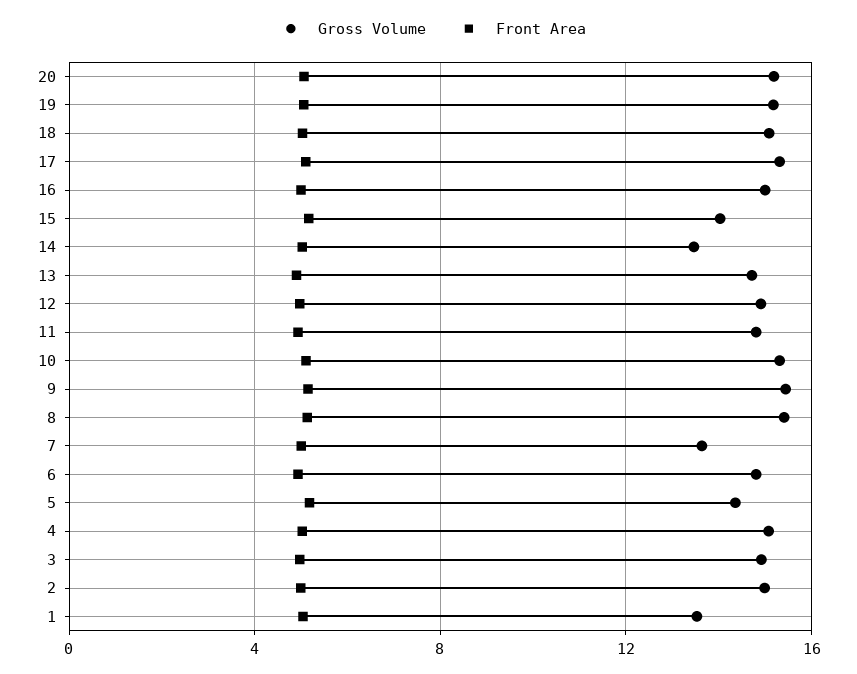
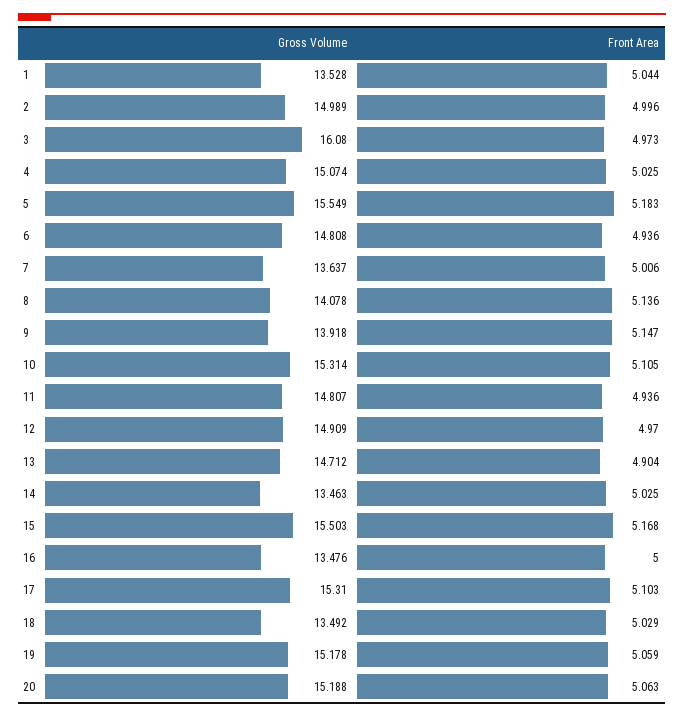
  {
    "Gross Volume": {
      "20": 15.188,
      "19": 15.178,
-     "18": 15,
+     "18": 13.492,
      "17": 15.31,
-     "16": 15,
+     "16": 13.476,
-     "15": 14,
+     "15": 15.503,
      "14": 13.463,
      "13": 14.712,
      "12": 14.909,
      "11": 14.807,
      "10": 15.314,
-     "9": 15.5,
+     "9": 13.918,
-     "8": 15.5,
+     "8": 14.078,
      "7": 13.637,
      "6": 14.808,
-     "5": 14.5,
+     "5": 15.549,
      "4": 15.074,
-     "3": 15,
+     "3": 16.08,
      "2": 14.989,
      "1": 13.528
    },
    "Front Area": {
      "20": 5.063,
      "19": 5.059,
      "18": 5.029,
      "17": 5.103,
      "16": 5,
      "15": 5.168,
      "14": 5.025,
      "13": 4.904,
      "12": 4.97,
      "11": 4.936,
      "10": 5.105,
      "9": 5.147,
      "8": 5.136,
      "7": 5.006,
      "6": 4.936,
      "5": 5.183,
      "4": 5.025,
      "3": 4.973,
      "2": 4.996,
      "1": 5.044
    }
  }

